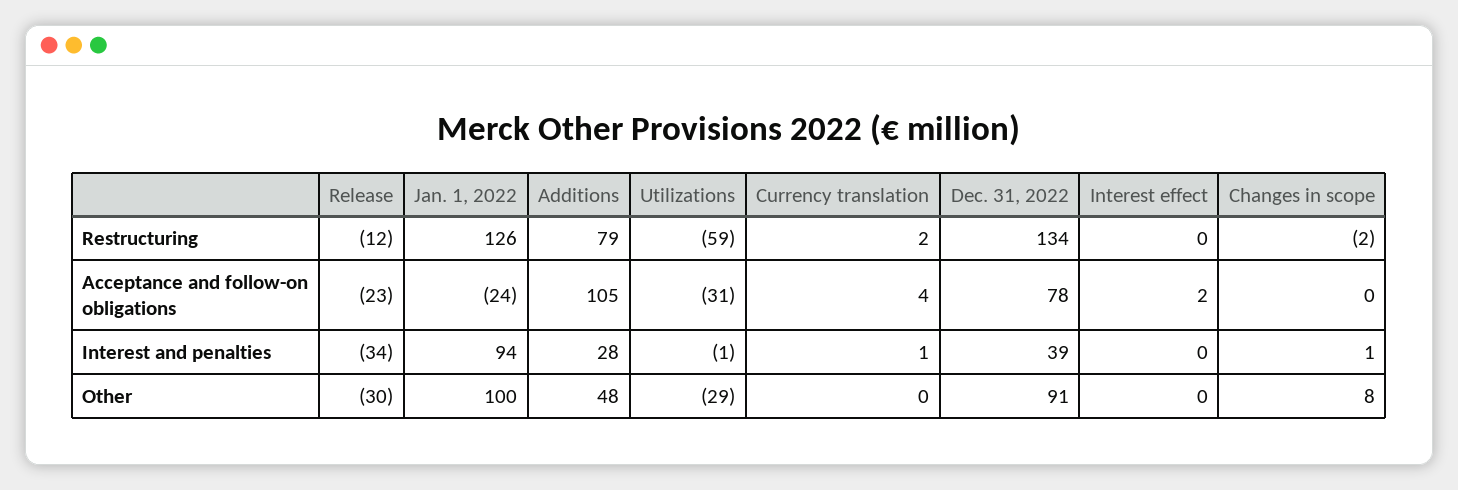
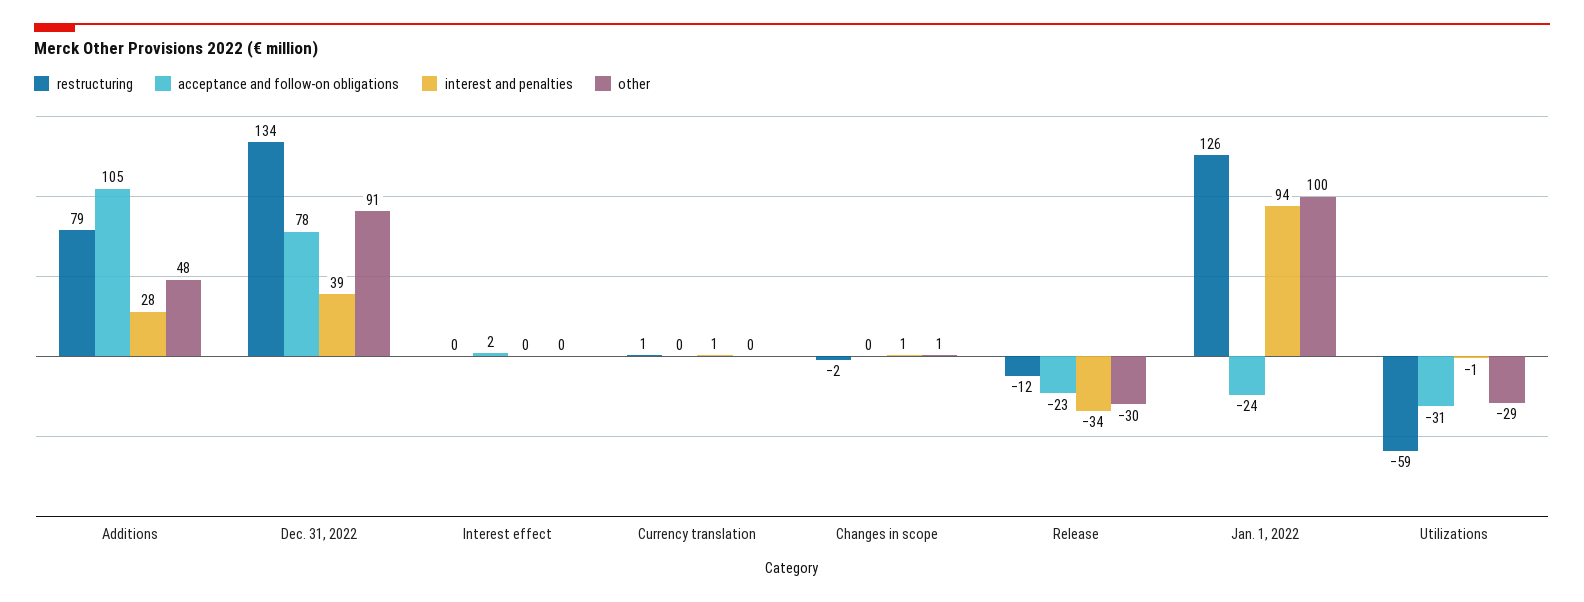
  {
    "Restructuring": {
      "Release": -12,
      "Jan. 1, 2022": 126,
      "Additions": 79,
      "Utilizations": -59,
-     "Currency translation": 2,
+     "Currency translation": 1,
      "Dec. 31, 2022": 134,
      "Interest effect": 0,
      "Changes in scope": -2
    },
    "Acceptance and follow-on obligations": {
      "Release": -23,
      "Jan. 1, 2022": -24,
      "Additions": 105,
      "Utilizations": -31,
-     "Currency translation": 4,
+     "Currency translation": 0,
      "Dec. 31, 2022": 78,
      "Interest effect": 2,
      "Changes in scope": 0
    },
    "Interest and penalties": {
      "Release": -34,
      "Jan. 1, 2022": 94,
      "Additions": 28,
      "Utilizations": -1,
      "Currency translation": 1,
      "Dec. 31, 2022": 39,
      "Interest effect": 0,
      "Changes in scope": 1
    },
    "Other": {
      "Release": -30,
      "Jan. 1, 2022": 100,
      "Additions": 48,
      "Utilizations": -29,
      "Currency translation": 0,
      "Dec. 31, 2022": 91,
      "Interest effect": 0,
-     "Changes in scope": 8
+     "Changes in scope": 1
    }
  }

